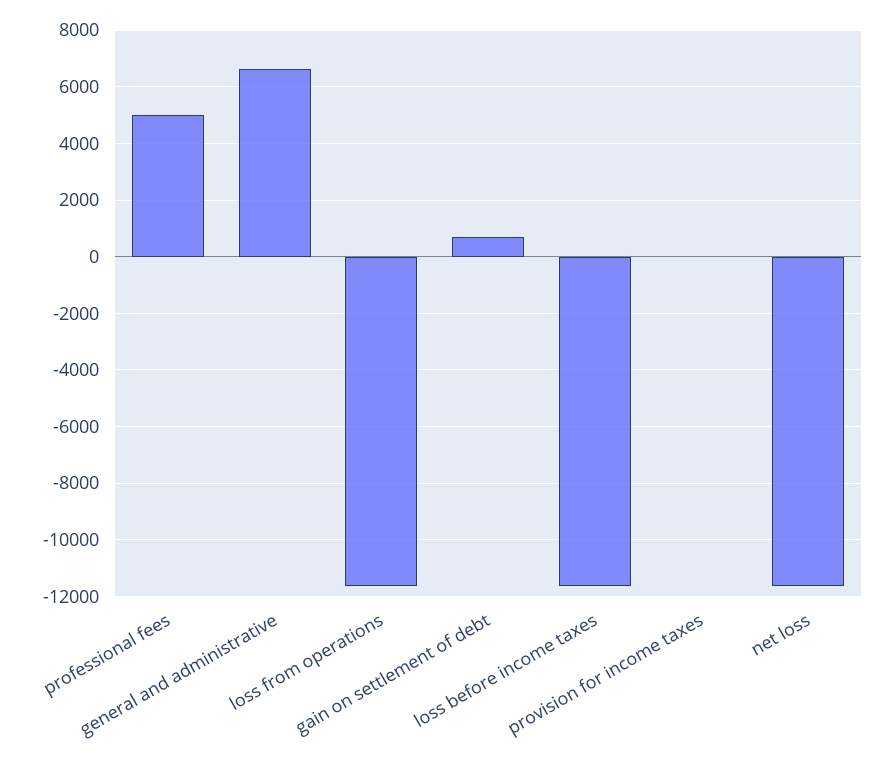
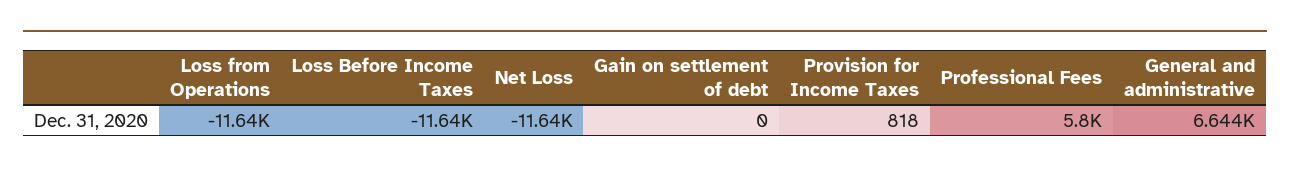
  {
-   "professional fees": 5000,
+   "professional fees": 5800,
    "general and administrative": 6644,
    "loss from operations": -11640,
-   "gain on settlement of debt": 750,
+   "gain on settlement of debt": 0,
    "loss before income taxes": -11640,
-   "provision for income taxes": 0,
+   "provision for income taxes": 818,
    "net loss": -11640
  }

